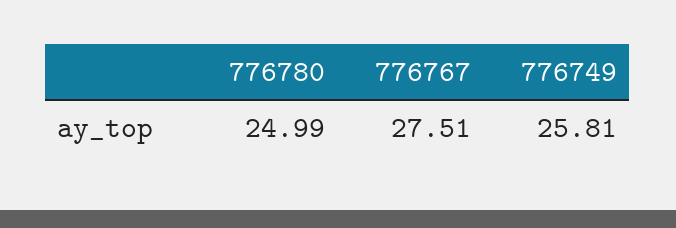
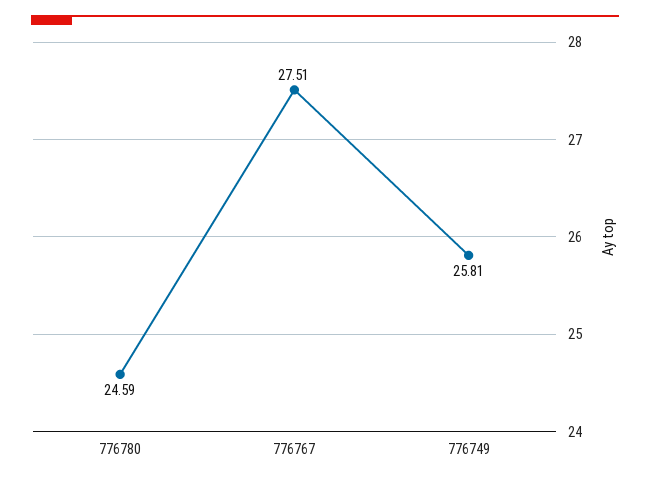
  {
-   "776780": 24.99,
+   "776780": 24.59,
    "776767": 27.51,
    "776749": 25.81
  }

